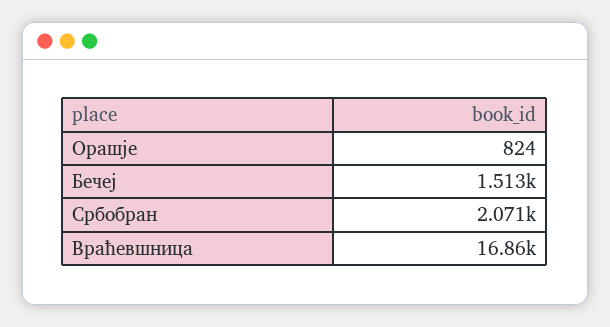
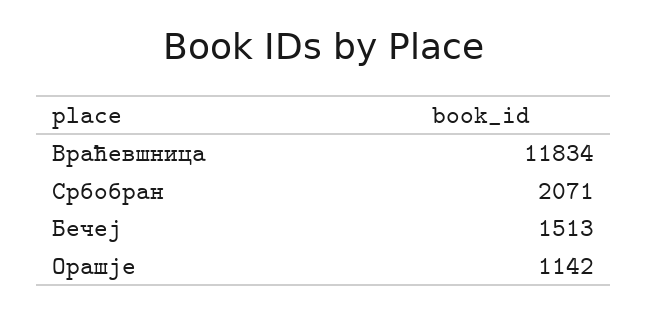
  {
-   "Орашје": 824,
+   "Орашје": 1142,
    "Бечеј": 1513,
    "Србобран": 2071,
-   "Враћевшница": 16860
+   "Враћевшница": 11834
  }

